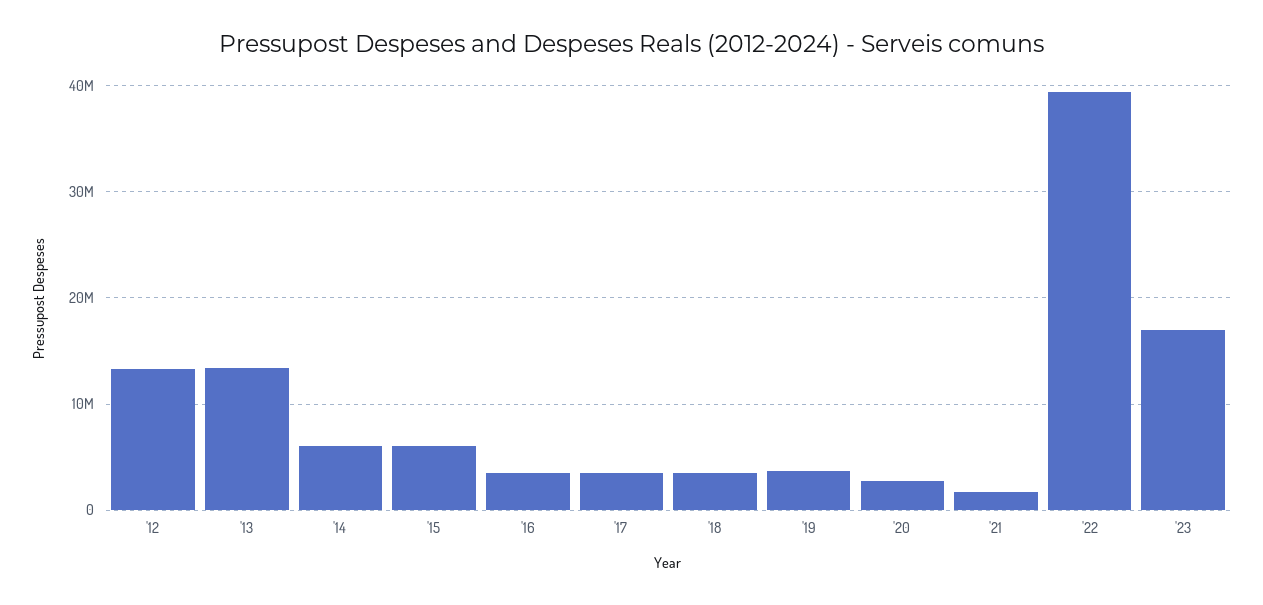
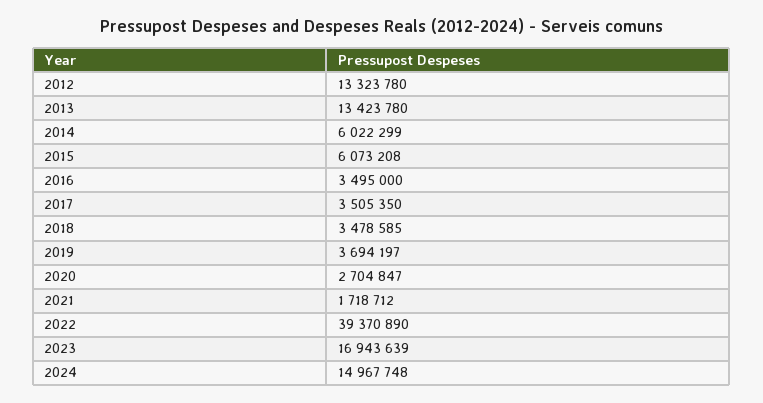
  {
    "'12": 13323780,
    "'13": 13423780,
    "'14": 6022299,
    "'15": 6073208,
    "'16": 3495000,
    "'17": 3505350,
    "'18": 3478585,
    "'19": 3694197,
    "'20": 2704847,
    "'21": 1718712,
    "'22": 39370890,
-   "'23": 16943639
+   "'23": 16943639,
+   "2024": 14967748
  }

